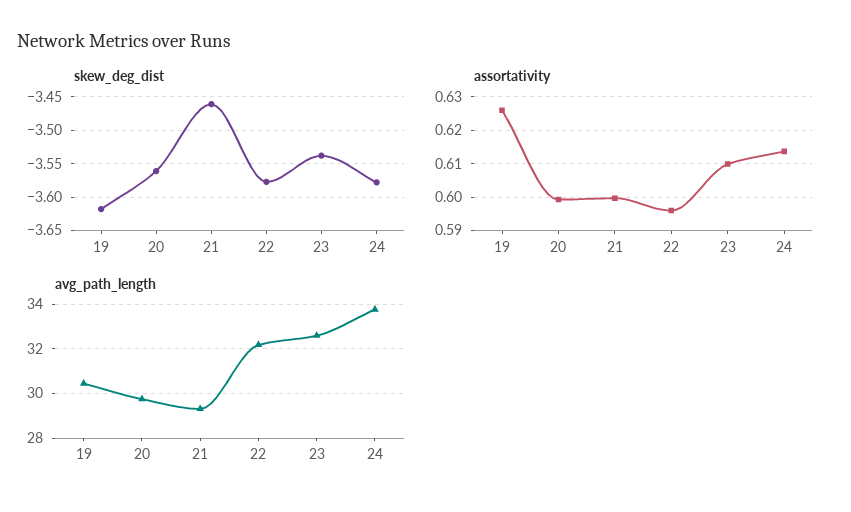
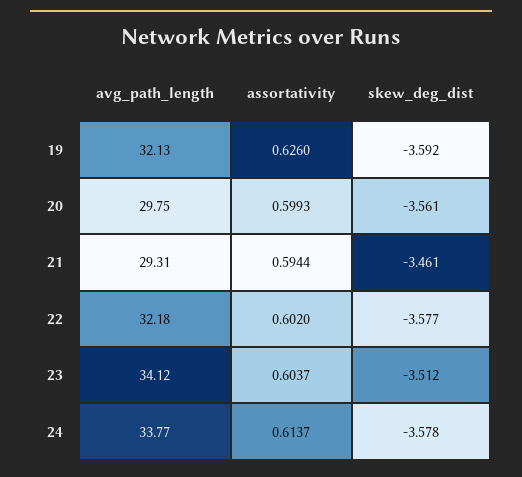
  {
    "skew_deg_dist": {
-     "19": -3.62,
+     "19": -3.592,
      "20": -3.561,
      "21": -3.461,
      "22": -3.577,
-     "23": -3.54,
+     "23": -3.512,
      "24": -3.578
    },
    "assortativity": {
      "19": 0.626,
      "20": 0.5993,
-     "21": 0.6,
+     "21": 0.5944,
-     "22": 0.596,
+     "22": 0.602,
-     "23": 0.61,
+     "23": 0.6037,
      "24": 0.6137
    },
    "avg_path_length": {
-     "19": 30.5,
+     "19": 32.13,
      "20": 29.75,
      "21": 29.31,
      "22": 32.18,
-     "23": 32.5,
+     "23": 34.12,
      "24": 33.77
    }
  }

